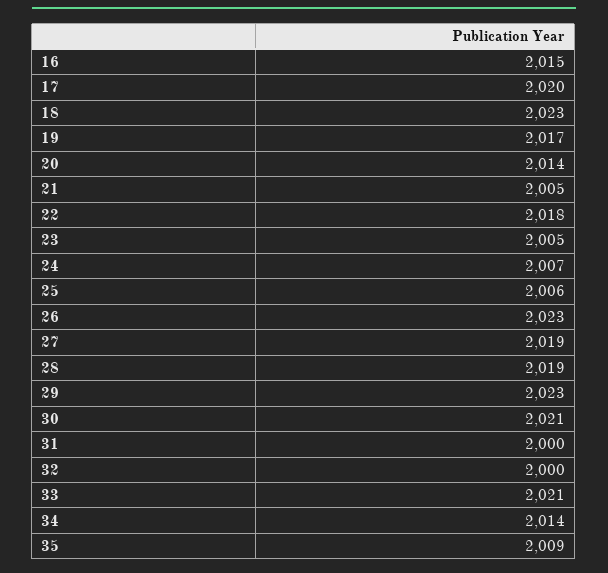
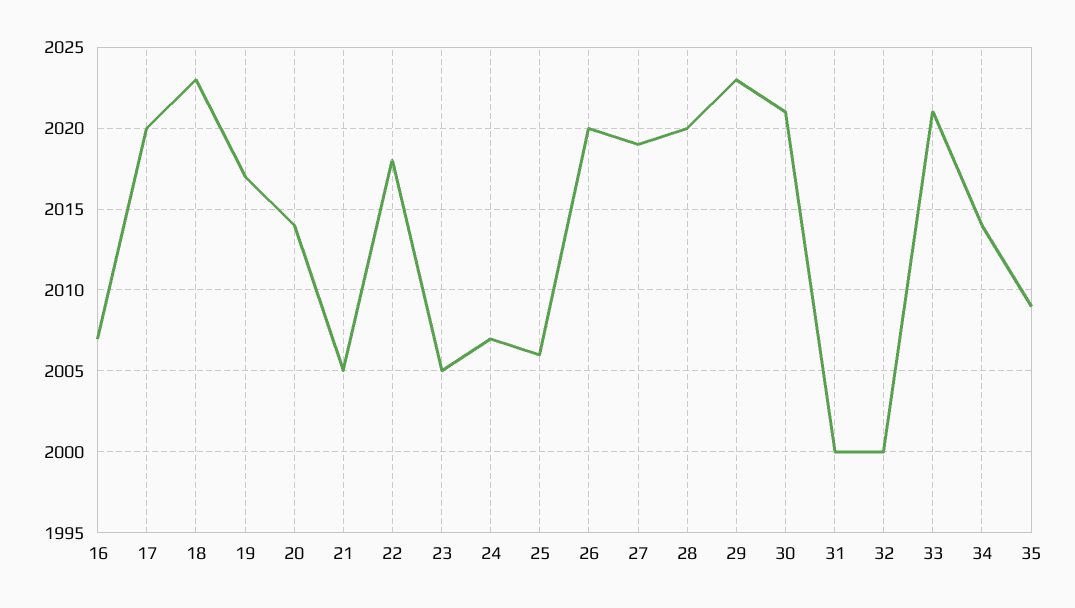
  {
-   "16": 2015,
+   "16": 2007,
    "17": 2020,
    "18": 2023,
    "19": 2017,
    "20": 2014,
    "21": 2005,
    "22": 2018,
    "23": 2005,
    "24": 2007,
    "25": 2006,
-   "26": 2023,
+   "26": 2020,
    "27": 2019,
-   "28": 2019,
+   "28": 2020,
    "29": 2023,
    "30": 2021,
    "31": 2000,
    "32": 2000,
    "33": 2021,
    "34": 2014,
    "35": 2009
  }

